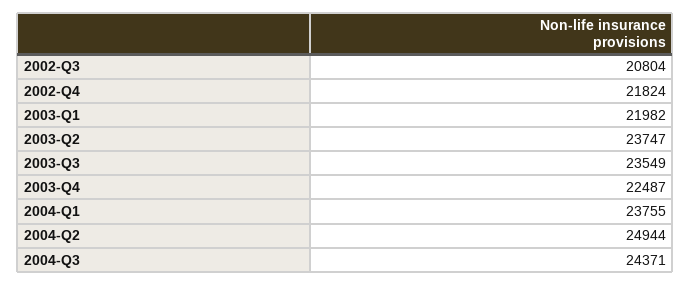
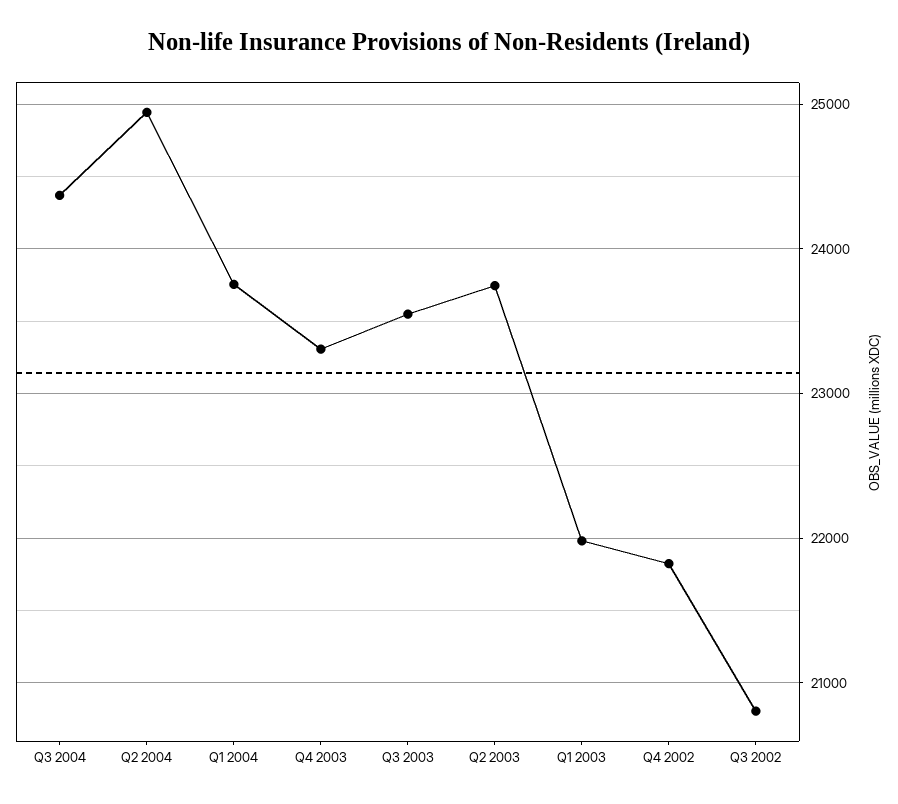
  {
    "2002-Q3": 20804,
    "2002-Q4": 21824,
    "2003-Q1": 21982,
    "2003-Q2": 23747,
    "2003-Q3": 23549,
-   "2003-Q4": 22487,
+   "2003-Q4": 23300,
    "2004-Q1": 23755,
    "2004-Q2": 24944,
    "2004-Q3": 24371
  }

